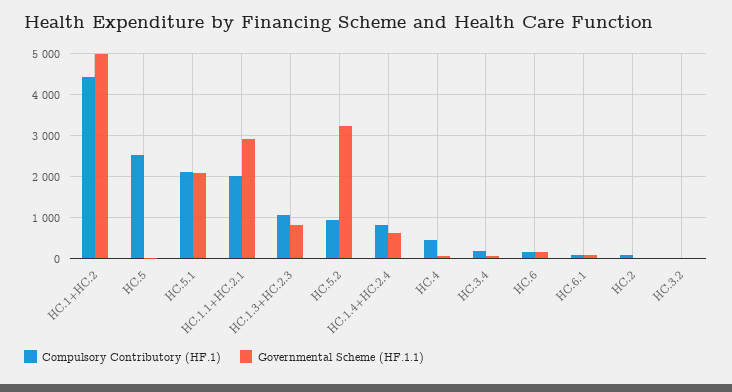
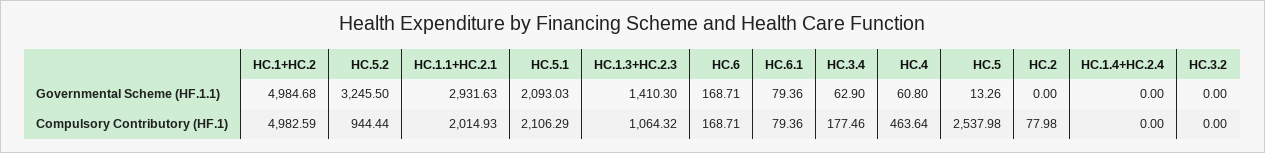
  {
    "Compulsory Contributory (HF.1)": {
-     "HC.1+HC.2": 4400,
+     "HC.1+HC.2": 4982.59,
      "HC.5": 2537.98,
      "HC.5.1": 2106.29,
      "HC.1.1+HC.2.1": 2014.93,
      "HC.1.3+HC.2.3": 1064.32,
      "HC.5.2": 944.44,
-     "HC.1.4+HC.2.4": 800,
+     "HC.1.4+HC.2.4": 0,
      "HC.4": 463.64,
      "HC.3.4": 177.46,
      "HC.6": 168.71,
      "HC.6.1": 79.36,
      "HC.2": 77.98,
      "HC.3.2": 0
    },
    "Governmental Scheme (HF.1.1)": {
      "HC.1+HC.2": 4984.68,
      "HC.5": 13.26,
      "HC.5.1": 2093.03,
      "HC.1.1+HC.2.1": 2931.63,
-     "HC.1.3+HC.2.3": 800,
+     "HC.1.3+HC.2.3": 1410.3,
      "HC.5.2": 3245.5,
-     "HC.1.4+HC.2.4": 600,
+     "HC.1.4+HC.2.4": 0,
      "HC.4": 60.8,
      "HC.3.4": 62.9,
      "HC.6": 168.71,
      "HC.6.1": 79.36,
      "HC.2": 0,
      "HC.3.2": 0
    }
  }

